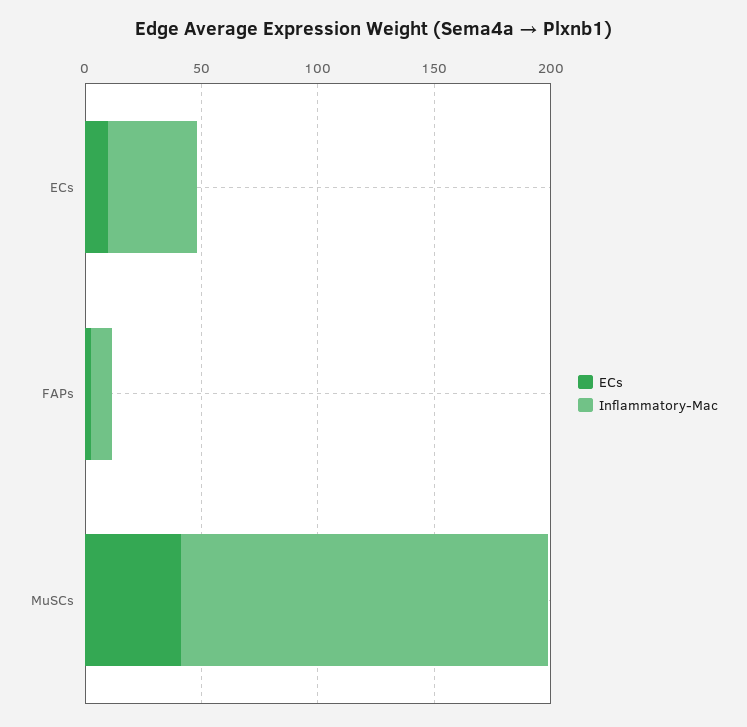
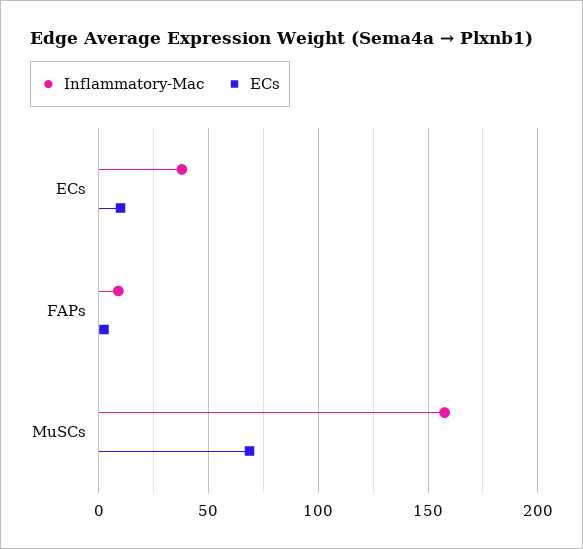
  {
    "ECs": {
      "ECs": 10,
      "FAPs": 0,
-     "MuSCs": 40
+     "MuSCs": 70
    },
    "Inflammatory-Mac": {
      "ECs": 40,
      "FAPs": 10,
      "MuSCs": 160
    }
  }

